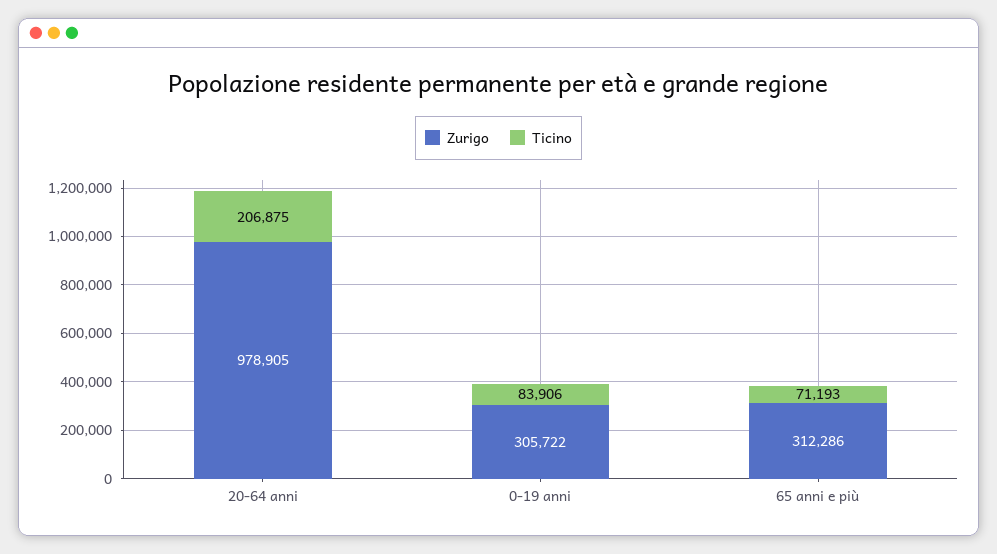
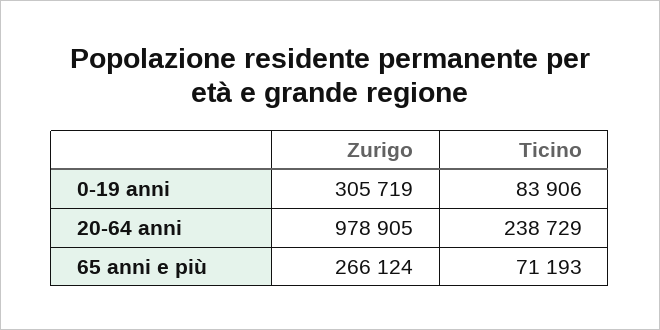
  {
    "Zurigo": {
      "20-64 anni": 978905,
-     "0-19 anni": 305722,
+     "0-19 anni": 305719,
-     "65 anni e più": 312286
+     "65 anni e più": 266124
    },
    "Ticino": {
-     "20-64 anni": 206875,
+     "20-64 anni": 238729,
      "0-19 anni": 83906,
      "65 anni e più": 71193
    }
  }

